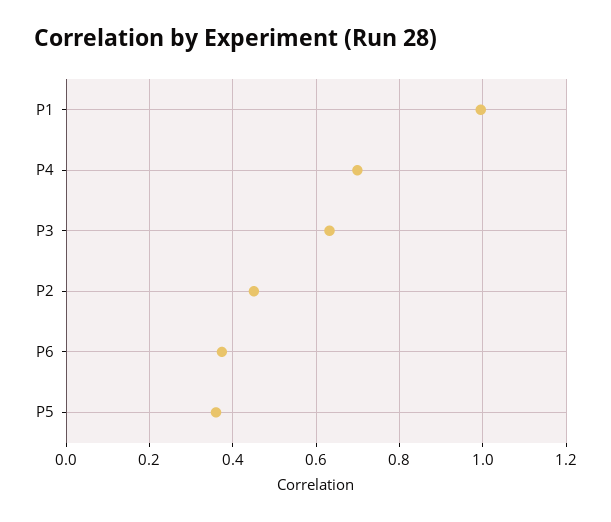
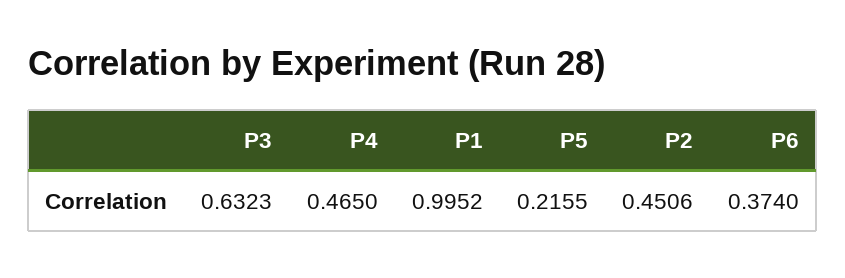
  {
    "P1": 0.9952,
-   "P4": 0.7,
+   "P4": 0.465,
    "P3": 0.6323,
    "P2": 0.4506,
    "P6": 0.374,
-   "P5": 0.36
+   "P5": 0.2155
  }

